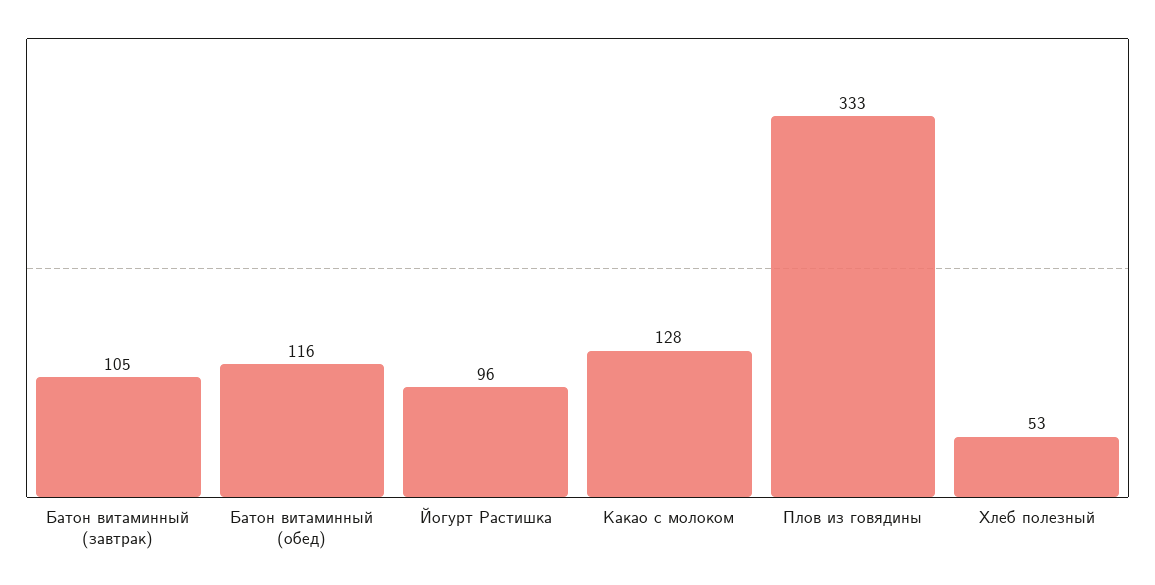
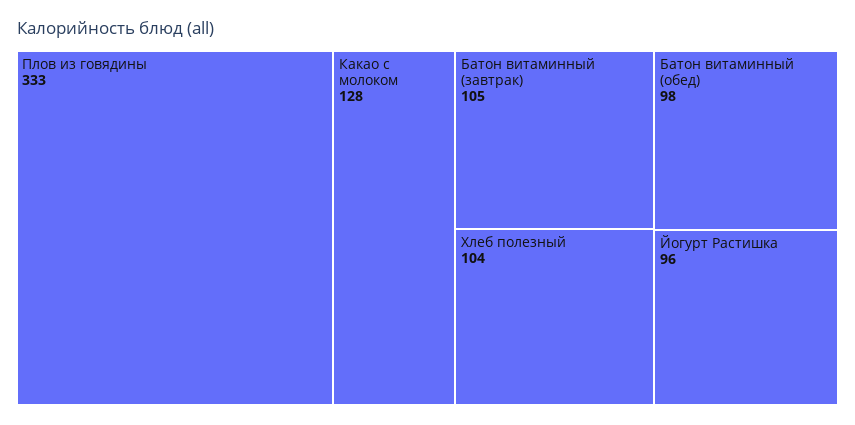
  {
    "Батон витаминный (завтрак)": 105,
-   "Батон витаминный (обед)": 116,
+   "Батон витаминный (обед)": 98,
    "Йогурт Растишка": 96,
    "Какао с молоком": 128,
    "Плов из говядины": 333,
-   "Хлеб полезный": 53
+   "Хлеб полезный": 104
  }

